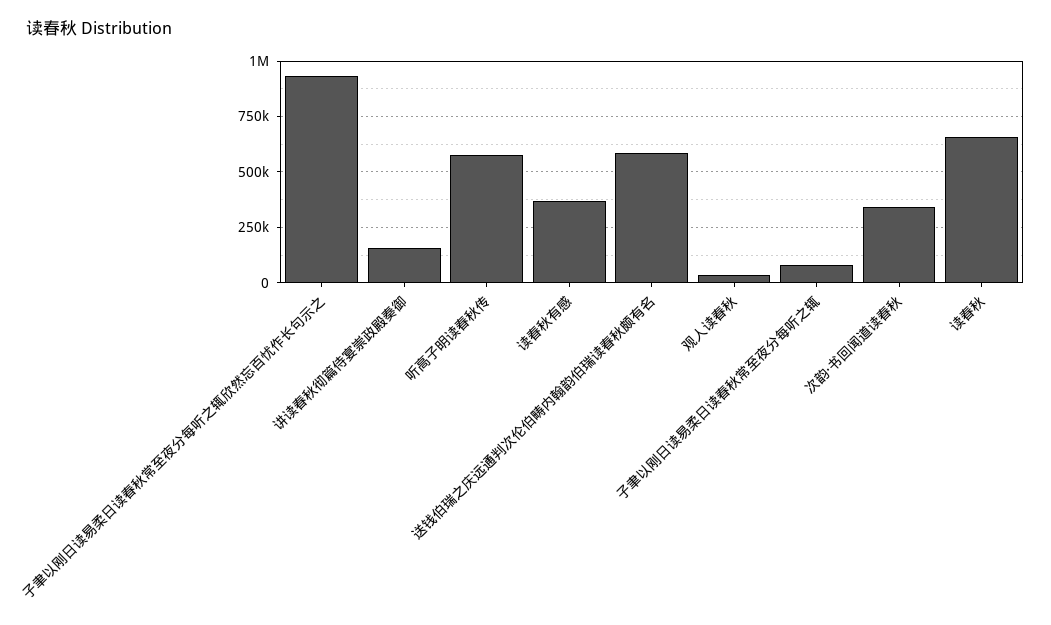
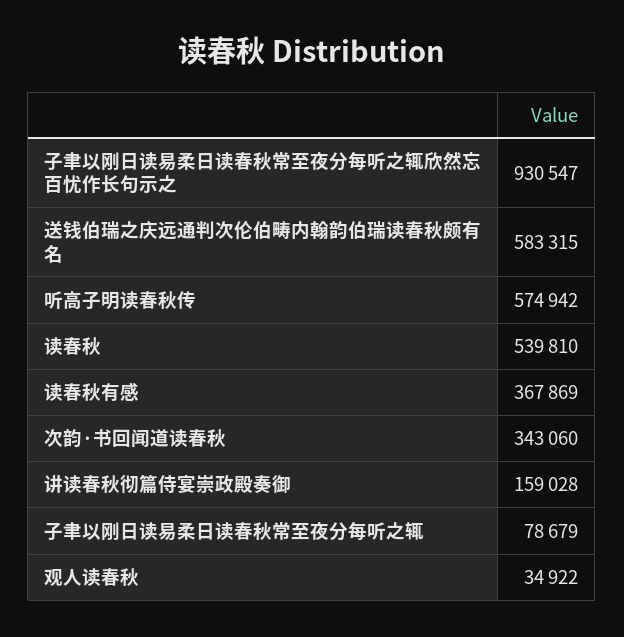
  {
    "子聿以刚日读易柔日读春秋常至夜分每听之辄欣然忘百忧作长句示之": 930547,
    "讲读春秋彻篇侍宴崇政殿奏御": 159028,
    "听高子明读春秋传": 574942,
    "读春秋有感": 367869,
    "送钱伯瑞之庆远通判次伦伯畴内翰韵伯瑞读春秋颇有名": 583315,
    "观人读春秋": 34922,
    "子聿以刚日读易柔日读春秋常至夜分每听之辄": 78679,
    "次韵·书回闻道读春秋": 343060,
-   "读春秋": 650000
+   "读春秋": 539810
  }

